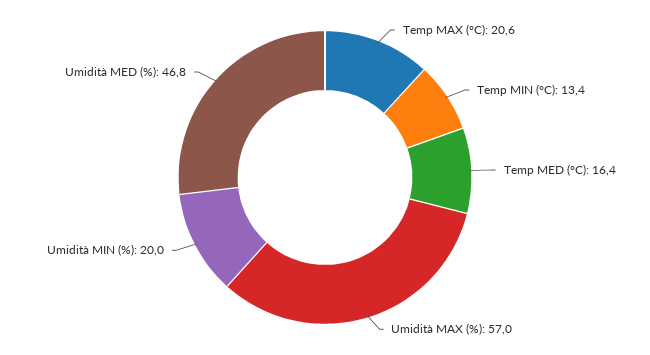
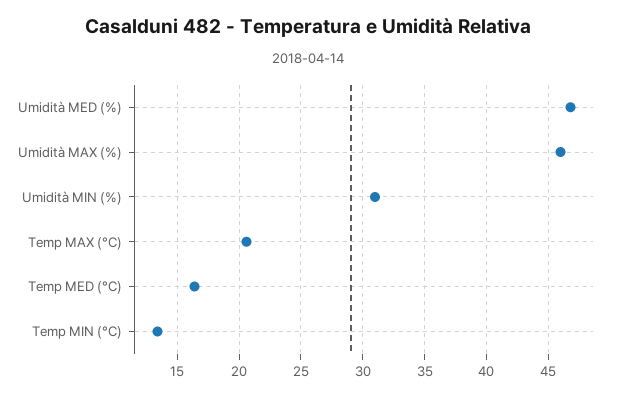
  {
    "Temp MAX (°C)": 20.6,
    "Temp MIN (°C)": 13.4,
    "Temp MED (°C)": 16.4,
-   "Umidità MAX (%)": 57,
+   "Umidità MAX (%)": 46,
-   "Umidità MIN (%)": 20,
+   "Umidità MIN (%)": 31,
    "Umidità MED (%)": 46.8
  }

